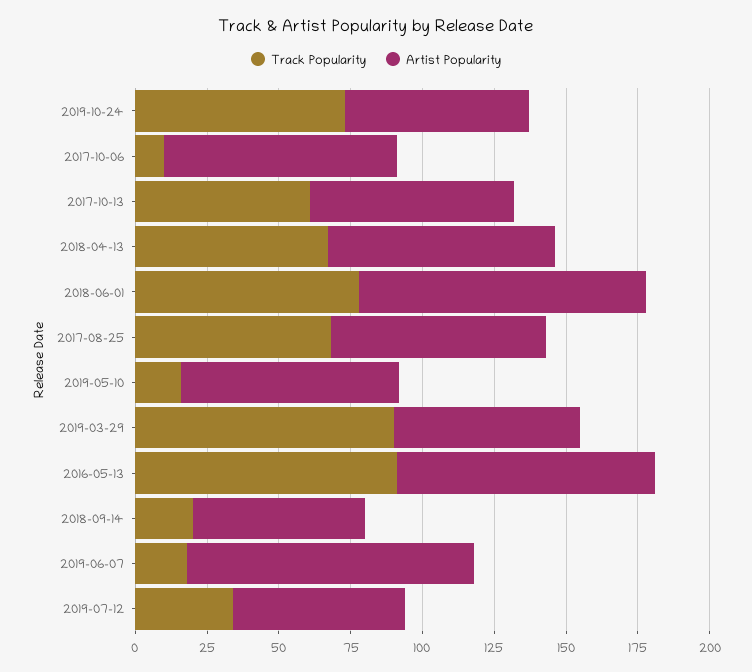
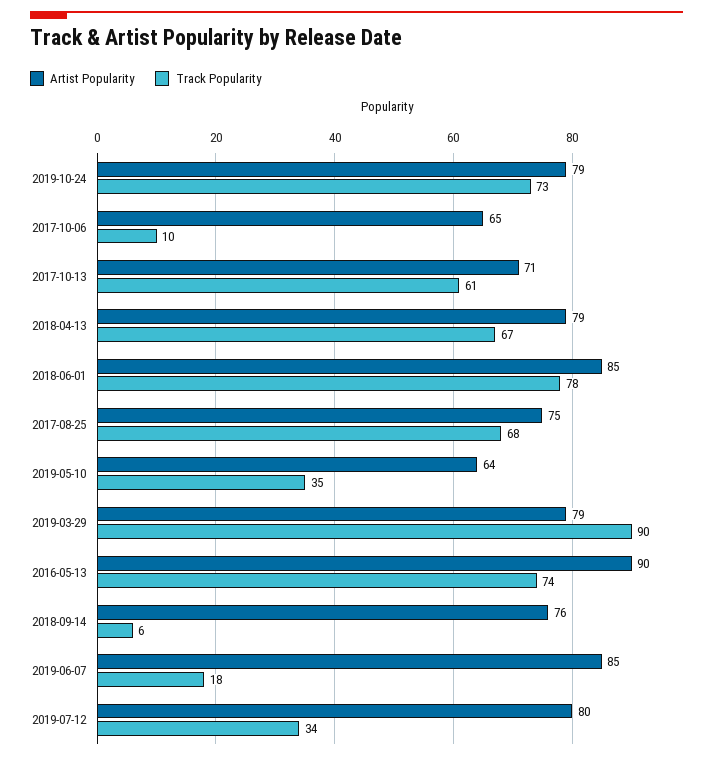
  {
    "Track Popularity": {
      "2019-10-24": 73,
      "2017-10-06": 10,
      "2017-10-13": 61,
      "2018-04-13": 67,
      "2018-06-01": 78,
      "2017-08-25": 68,
-     "2019-05-10": 15,
+     "2019-05-10": 35,
      "2019-03-29": 90,
-     "2016-05-13": 90,
+     "2016-05-13": 74,
-     "2018-09-14": 20,
+     "2018-09-14": 6,
      "2019-06-07": 18,
      "2019-07-12": 34
    },
    "Artist Popularity": {
-     "2019-10-24": 65,
+     "2019-10-24": 79,
-     "2017-10-06": 80,
+     "2017-10-06": 65,
      "2017-10-13": 71,
      "2018-04-13": 79,
-     "2018-06-01": 100,
+     "2018-06-01": 85,
      "2017-08-25": 75,
-     "2019-05-10": 75,
+     "2019-05-10": 64,
-     "2019-03-29": 65,
+     "2019-03-29": 79,
      "2016-05-13": 90,
-     "2018-09-14": 60,
+     "2018-09-14": 76,
-     "2019-06-07": 100,
+     "2019-06-07": 85,
-     "2019-07-12": 60
+     "2019-07-12": 80
    }
  }

